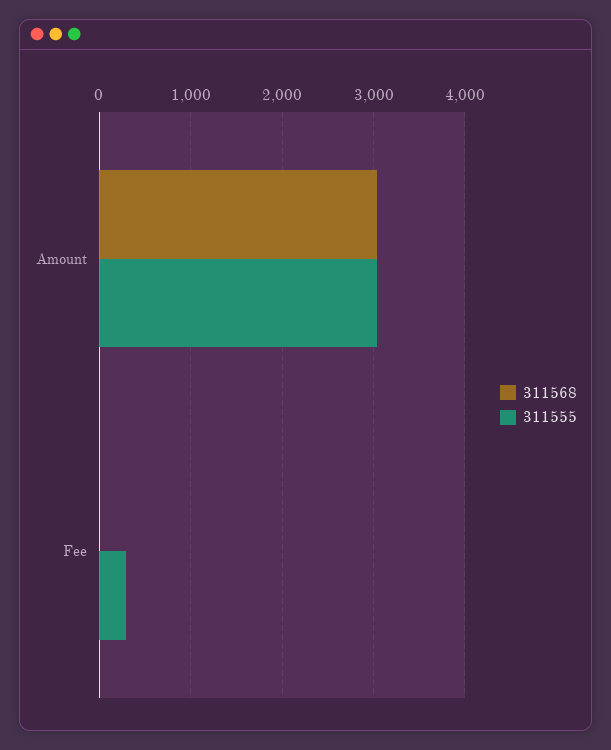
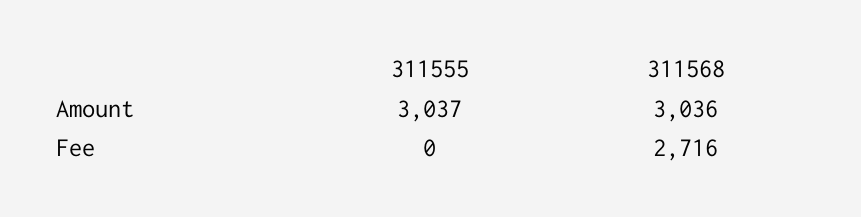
  {
    "311568": {
      "Amount": 3036,
-     "Fee": 0
+     "Fee": 2716
    },
    "311555": {
      "Amount": 3037,
-     "Fee": 300
+     "Fee": 0
    }
  }

